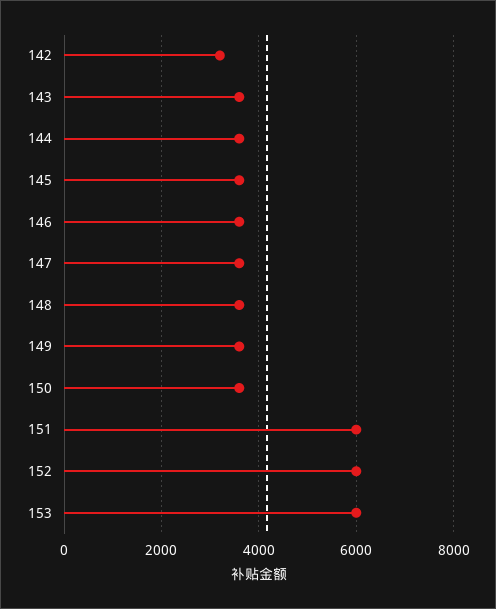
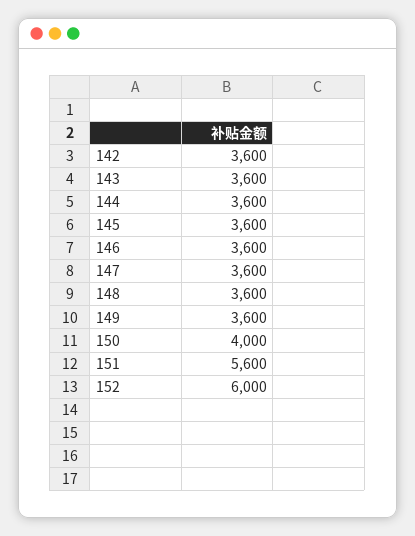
  {
-   "142": 3200,
+   "142": 3600,
    "143": 3600,
    "144": 3600,
    "145": 3600,
    "146": 3600,
    "147": 3600,
    "148": 3600,
    "149": 3600,
-   "150": 3600,
+   "150": 4000,
-   "151": 6000,
+   "151": 5600,
-   "152": 6000,
+   "152": 6000
-   "153": 6000
  }

